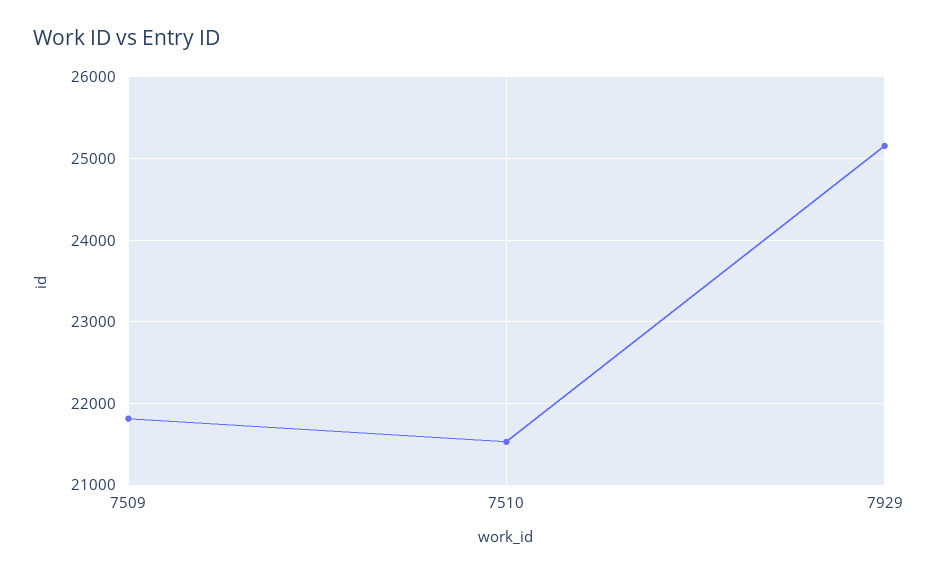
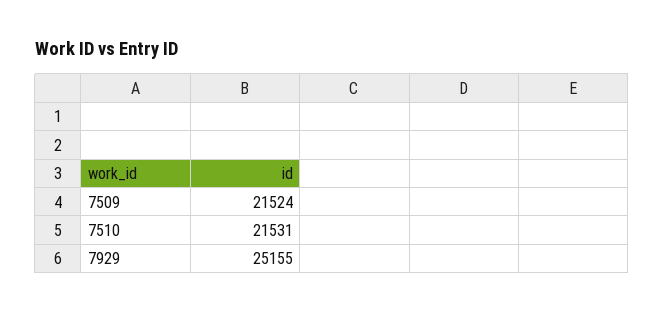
  {
-   "7509": 21800,
+   "7509": 21524,
    "7510": 21531,
    "7929": 25155
  }

